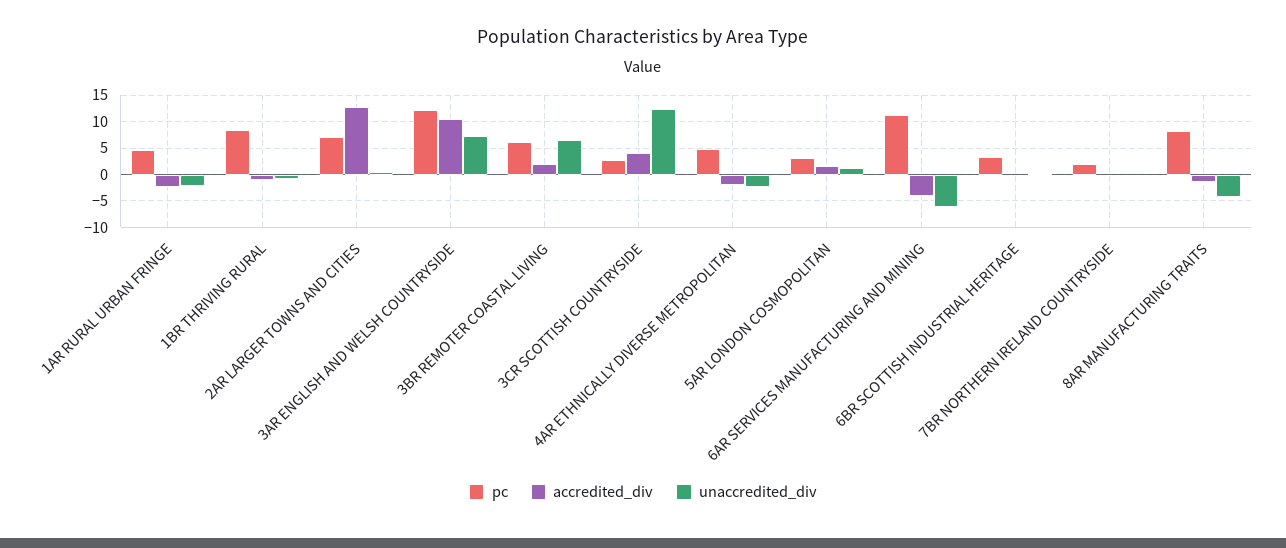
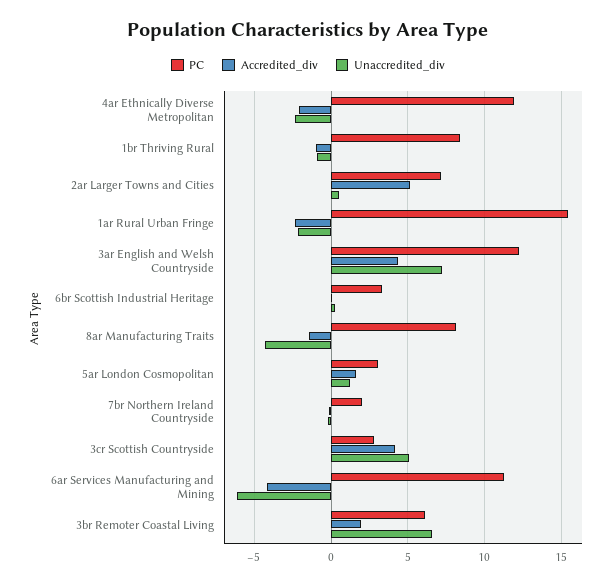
  {
    "pc": {
-     "1AR RURAL URBAN FRINGE": 5,
+     "1AR RURAL URBAN FRINGE": 15.5,
      "1BR THRIVING RURAL": 8.5,
      "2AR LARGER TOWNS AND CITIES": 7,
      "3AR ENGLISH AND WELSH COUNTRYSIDE": 12.5,
      "3BR REMOTER COASTAL LIVING": 6,
      "3CR SCOTTISH COUNTRYSIDE": 3,
-     "4AR ETHNICALLY DIVERSE METROPOLITAN": 5,
+     "4AR ETHNICALLY DIVERSE METROPOLITAN": 12,
      "5AR LONDON COSMOPOLITAN": 3,
      "6AR SERVICES MANUFACTURING AND MINING": 11.5,
      "6BR SCOTTISH INDUSTRIAL HERITAGE": 3.5,
      "7BR NORTHERN IRELAND COUNTRYSIDE": 2,
      "8AR MANUFACTURING TRAITS": 8
    },
    "accredited_div": {
      "1AR RURAL URBAN FRINGE": -2.5,
      "1BR THRIVING RURAL": -1,
-     "2AR LARGER TOWNS AND CITIES": 12.5,
+     "2AR LARGER TOWNS AND CITIES": 5,
-     "3AR ENGLISH AND WELSH COUNTRYSIDE": 10,
+     "3AR ENGLISH AND WELSH COUNTRYSIDE": 4.5,
      "3BR REMOTER COASTAL LIVING": 2,
      "3CR SCOTTISH COUNTRYSIDE": 4,
      "4AR ETHNICALLY DIVERSE METROPOLITAN": -2,
      "5AR LONDON COSMOPOLITAN": 1.5,
      "6AR SERVICES MANUFACTURING AND MINING": -4,
      "6BR SCOTTISH INDUSTRIAL HERITAGE": 0,
      "7BR NORTHERN IRELAND COUNTRYSIDE": 0,
      "8AR MANUFACTURING TRAITS": -1.5
    },
    "unaccredited_div": {
      "1AR RURAL URBAN FRINGE": -2,
      "1BR THRIVING RURAL": -1,
      "2AR LARGER TOWNS AND CITIES": 0.5,
      "3AR ENGLISH AND WELSH COUNTRYSIDE": 7,
      "3BR REMOTER COASTAL LIVING": 6.5,
-     "3CR SCOTTISH COUNTRYSIDE": 12.5,
+     "3CR SCOTTISH COUNTRYSIDE": 5,
      "4AR ETHNICALLY DIVERSE METROPOLITAN": -2.5,
      "5AR LONDON COSMOPOLITAN": 1,
      "6AR SERVICES MANUFACTURING AND MINING": -6,
      "6BR SCOTTISH INDUSTRIAL HERITAGE": 0,
      "7BR NORTHERN IRELAND COUNTRYSIDE": 0,
      "8AR MANUFACTURING TRAITS": -4.5
    }
  }

